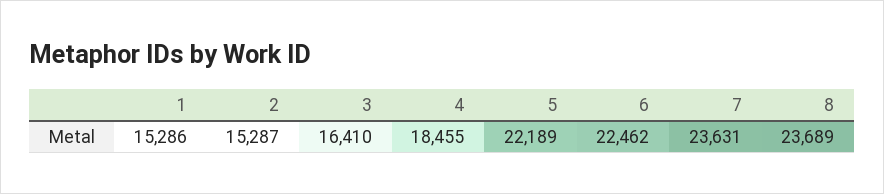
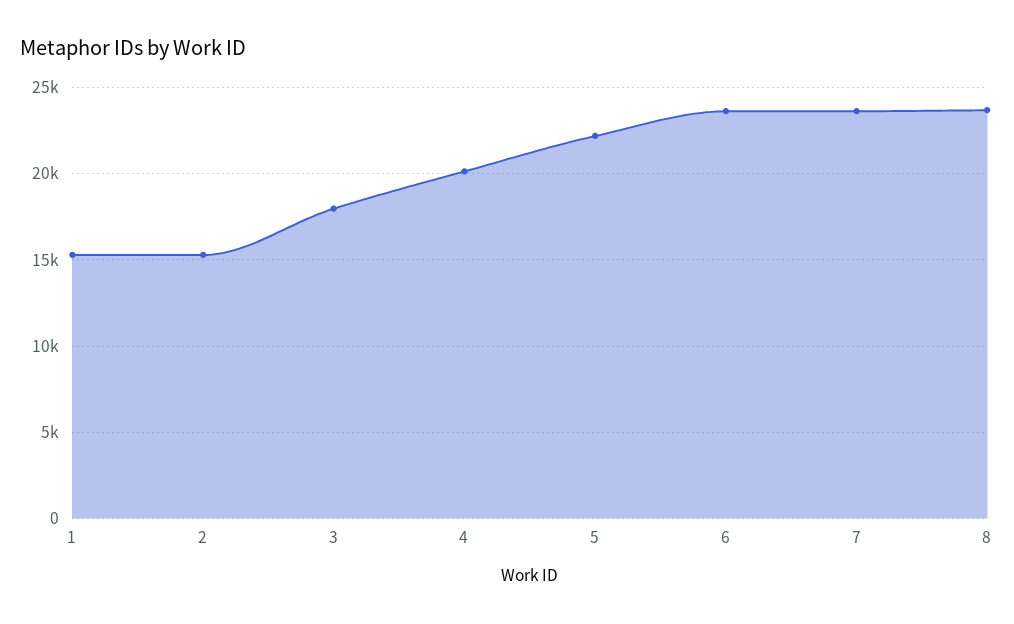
  {
    "1": 15286,
    "2": 15287,
-   "3": 16410,
+   "3": 18000,
-   "4": 18455,
+   "4": 20000,
    "5": 22189,
-   "6": 22462,
+   "6": 23500,
    "7": 23631,
    "8": 23689
  }

